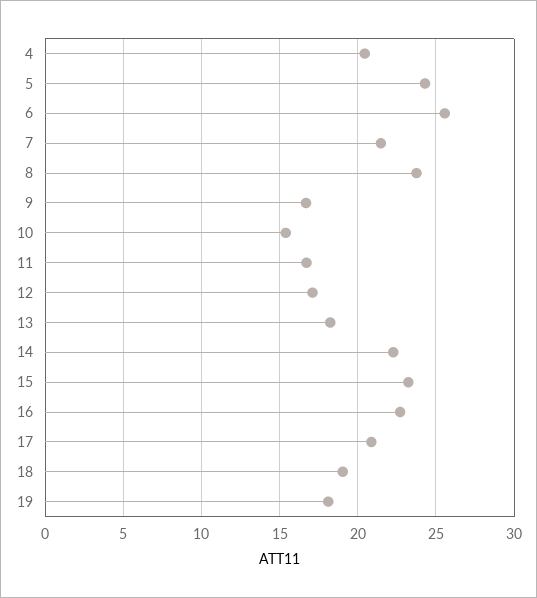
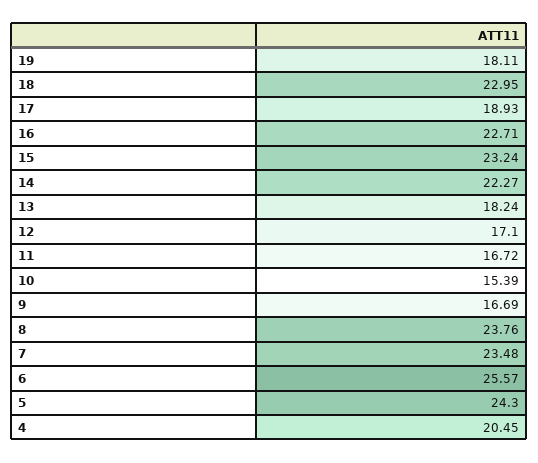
  {
    "4": 20.45,
    "5": 24.3,
    "6": 25.57,
-   "7": 21.5,
+   "7": 23.48,
    "8": 23.76,
    "9": 16.69,
    "10": 15.39,
    "11": 16.72,
    "12": 17.1,
    "13": 18.24,
    "14": 22.27,
    "15": 23.24,
    "16": 22.71,
-   "17": 21,
+   "17": 18.93,
-   "18": 19,
+   "18": 22.95,
    "19": 18.11
  }

